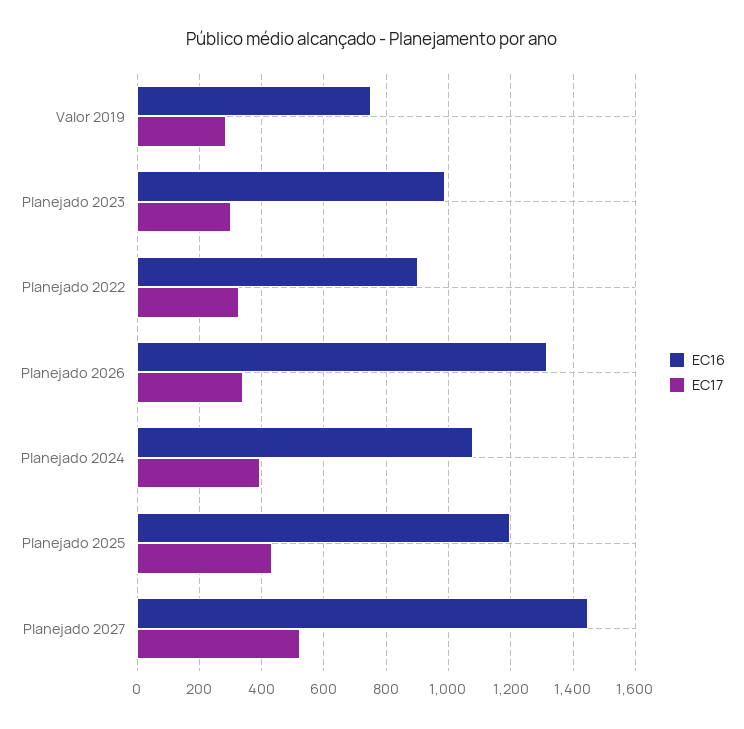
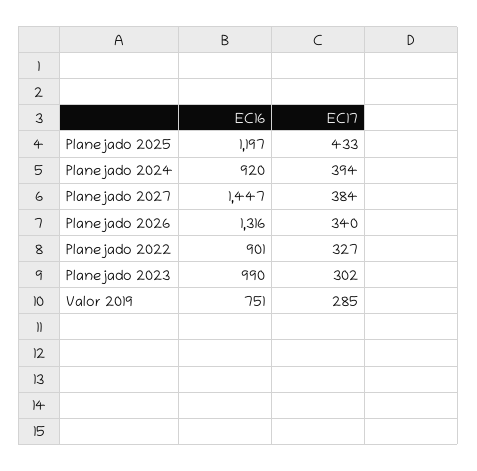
  {
    "EC16": {
      "Valor 2019": 751,
      "Planejado 2023": 990,
      "Planejado 2022": 901,
      "Planejado 2026": 1316,
-     "Planejado 2024": 1080,
+     "Planejado 2024": 920,
      "Planejado 2025": 1197,
      "Planejado 2027": 1447
    },
    "EC17": {
      "Valor 2019": 285,
      "Planejado 2023": 302,
      "Planejado 2022": 327,
      "Planejado 2026": 340,
      "Planejado 2024": 394,
      "Planejado 2025": 433,
-     "Planejado 2027": 520
+     "Planejado 2027": 384
    }
  }

